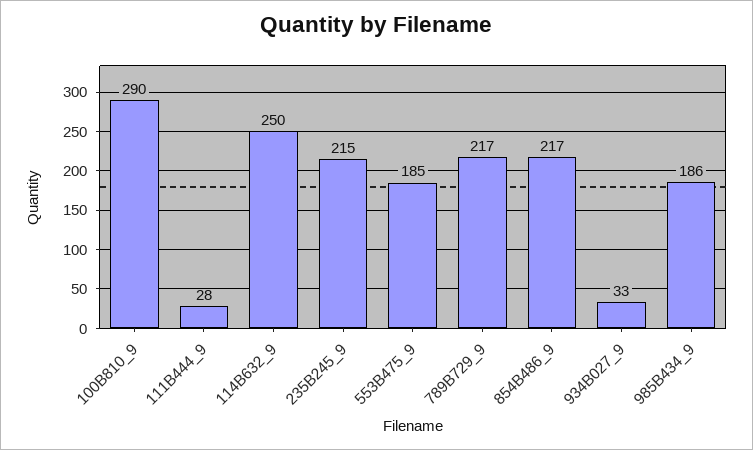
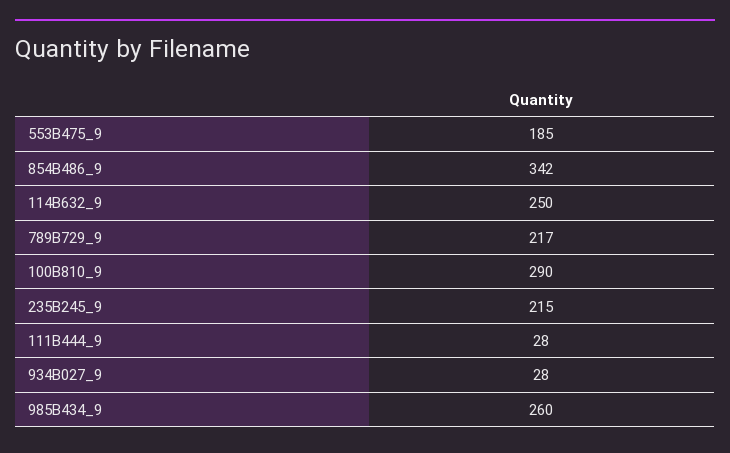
  {
    "100B810_9": 290,
    "111B444_9": 28,
    "114B632_9": 250,
    "235B245_9": 215,
    "553B475_9": 185,
    "789B729_9": 217,
-   "854B486_9": 217,
+   "854B486_9": 342,
-   "934B027_9": 33,
+   "934B027_9": 28,
-   "985B434_9": 186
+   "985B434_9": 260
  }

